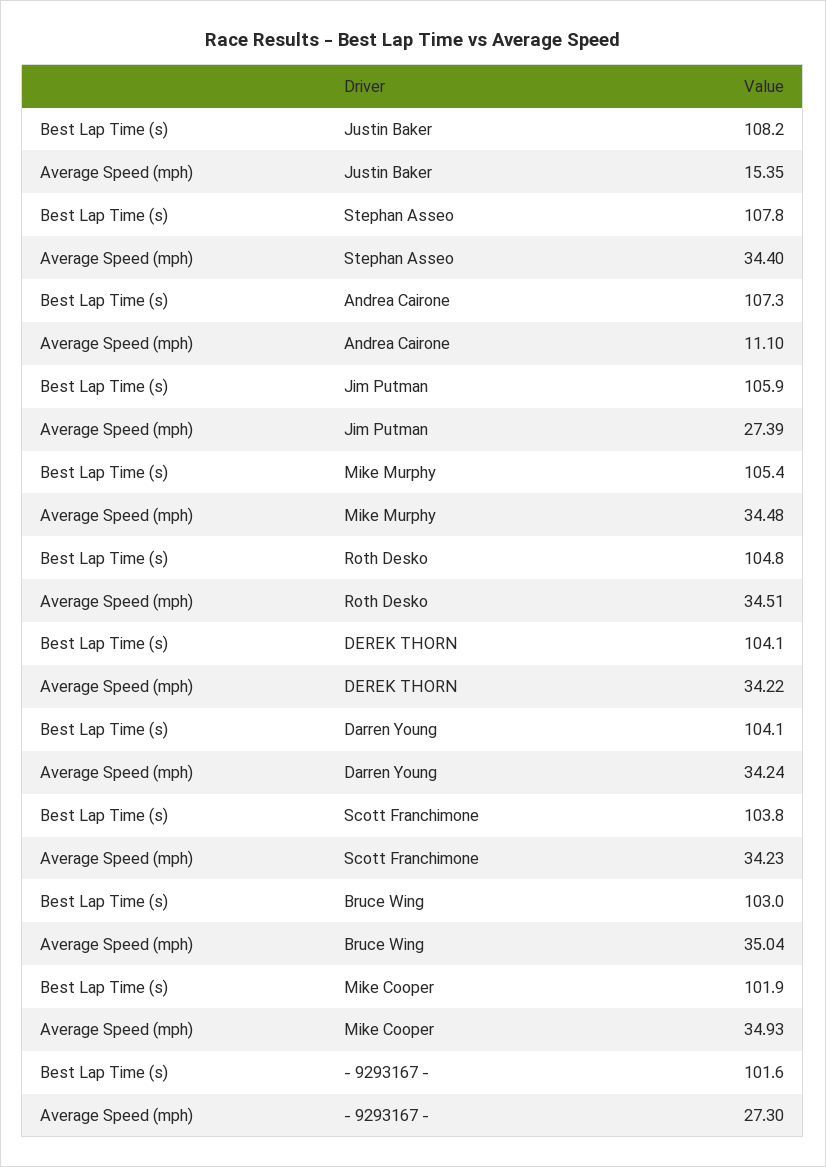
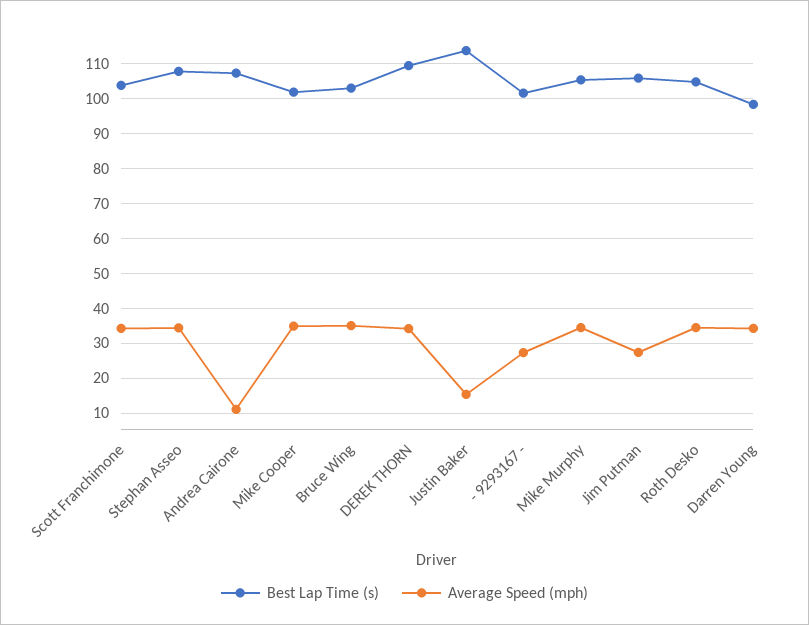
  {
    "Best Lap Time (s)": {
-     "Justin Baker": 108.2,
+     "Justin Baker": 114,
      "Stephan Asseo": 107.8,
      "Andrea Cairone": 107.3,
      "Jim Putman": 105.9,
      "Mike Murphy": 105.4,
      "Roth Desko": 104.8,
-     "DEREK THORN": 104.1,
+     "DEREK THORN": 110,
-     "Darren Young": 104.1,
+     "Darren Young": 98,
      "Scott Franchimone": 103.8,
      "Bruce Wing": 103,
      "Mike Cooper": 101.9,
      "- 9293167 -": 101.6
    },
    "Average Speed (mph)": {
      "Justin Baker": 15.35,
      "Stephan Asseo": 34.4,
      "Andrea Cairone": 11.1,
      "Jim Putman": 27.39,
      "Mike Murphy": 34.48,
      "Roth Desko": 34.51,
      "DEREK THORN": 34.22,
      "Darren Young": 34.24,
      "Scott Franchimone": 34.23,
      "Bruce Wing": 35.04,
      "Mike Cooper": 34.93,
      "- 9293167 -": 27.3
    }
  }

